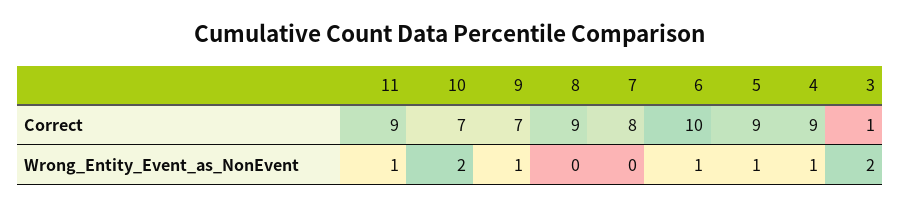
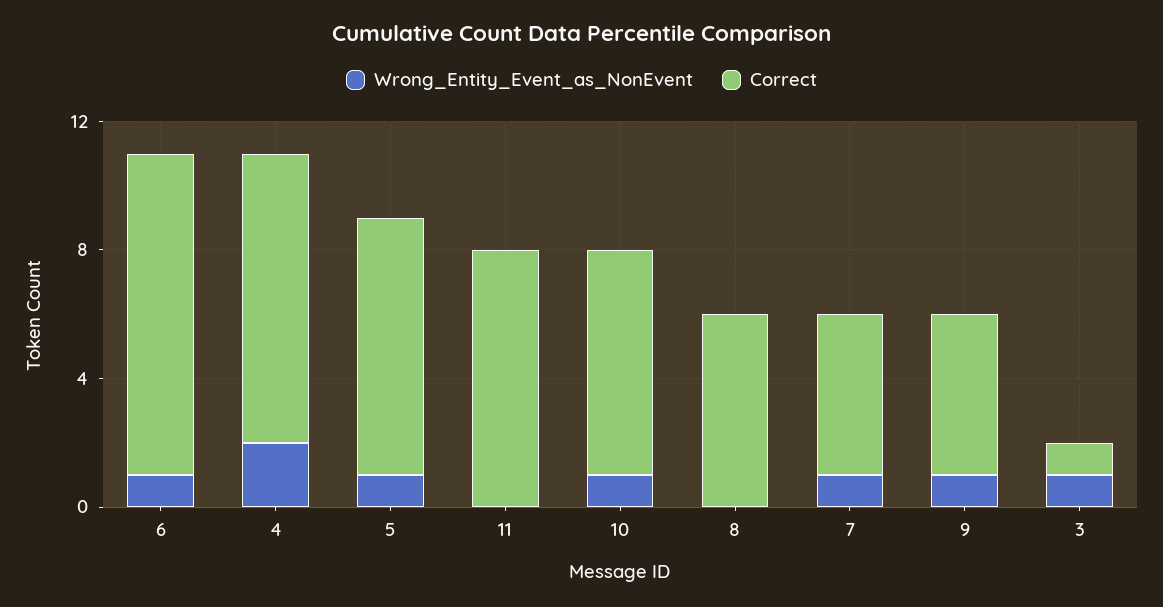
  {
    "Correct": {
-     "11": 9,
+     "11": 8,
      "10": 7,
-     "9": 7,
+     "9": 5,
-     "8": 9,
+     "8": 6,
-     "7": 8,
+     "7": 5,
      "6": 10,
-     "5": 9,
+     "5": 8,
      "4": 9,
      "3": 1
    },
    "Wrong_Entity_Event_as_NonEvent": {
-     "11": 1,
+     "11": 0,
-     "10": 2,
+     "10": 1,
      "9": 1,
      "8": 0,
-     "7": 0,
+     "7": 1,
      "6": 1,
      "5": 1,
-     "4": 1,
+     "4": 2,
-     "3": 2
+     "3": 1
    }
  }

